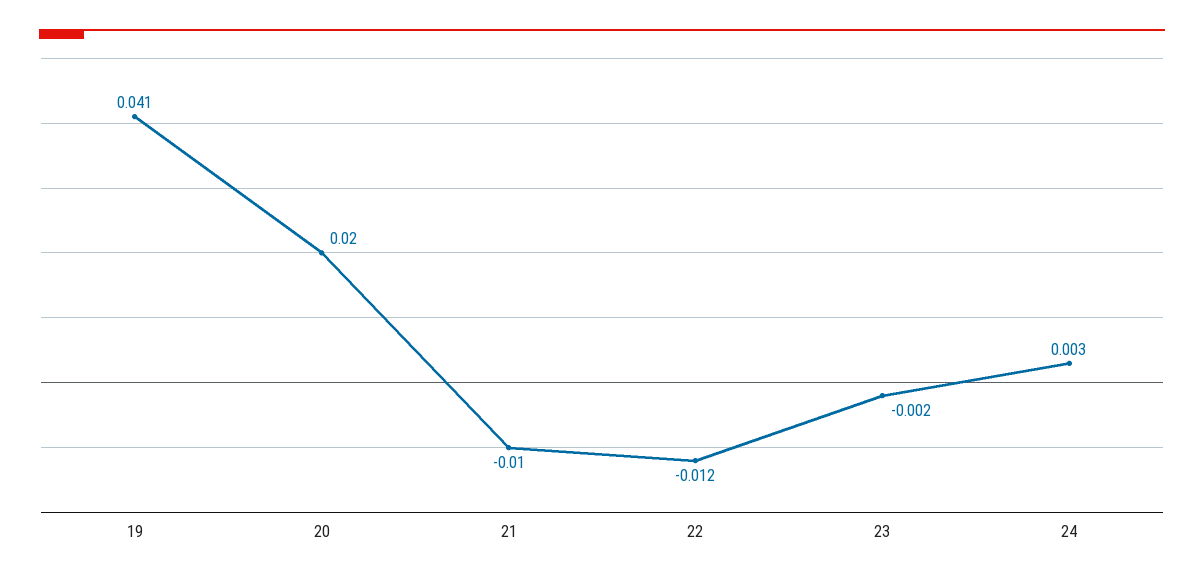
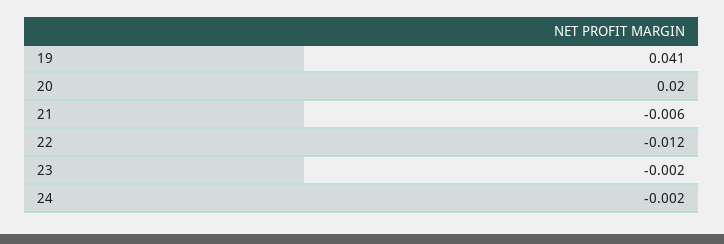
  {
    "19": 0.041,
    "20": 0.02,
-   "21": -0.01,
+   "21": -0.006,
    "22": -0.012,
    "23": -0.002,
-   "24": 0.003
+   "24": -0.002
  }

